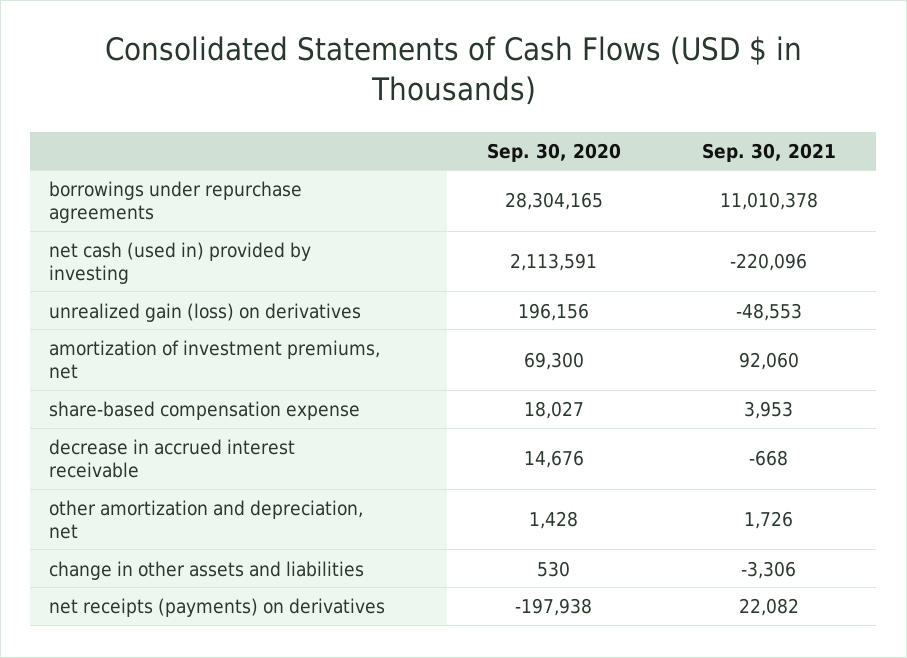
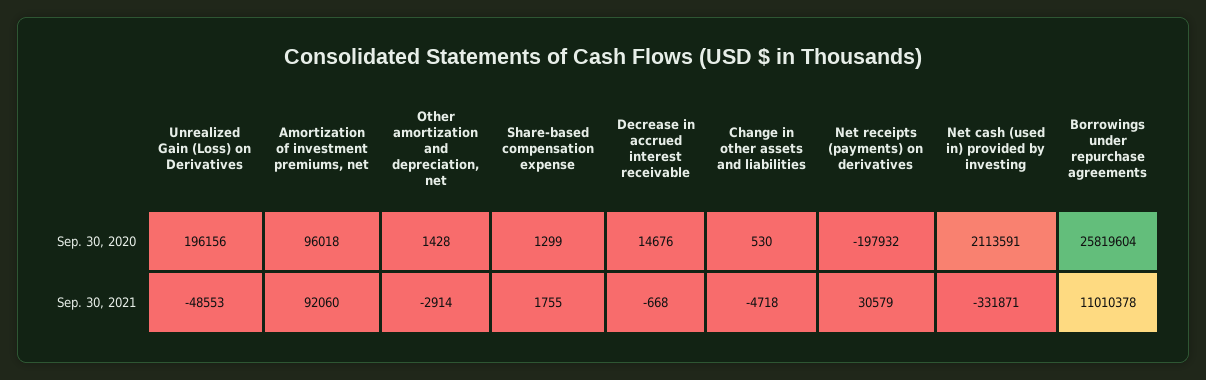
  {
    "Sep. 30, 2020": {
-     "borrowings under repurchase agreements": 28304165,
+     "borrowings under repurchase agreements": 25819604,
      "net cash (used in) provided by investing": 2113591,
      "unrealized gain (loss) on derivatives": 196156,
-     "amortization of investment premiums, net": 69300,
+     "amortization of investment premiums, net": 96018,
-     "share-based compensation expense": 18027,
+     "share-based compensation expense": 1299,
      "decrease in accrued interest receivable": 14676,
      "other amortization and depreciation, net": 1428,
      "change in other assets and liabilities": 530,
-     "net receipts (payments) on derivatives": -197938
+     "net receipts (payments) on derivatives": -197932
    },
    "Sep. 30, 2021": {
      "borrowings under repurchase agreements": 11010378,
-     "net cash (used in) provided by investing": -220096,
+     "net cash (used in) provided by investing": -331871,
      "unrealized gain (loss) on derivatives": -48553,
      "amortization of investment premiums, net": 92060,
-     "share-based compensation expense": 3953,
+     "share-based compensation expense": 1755,
      "decrease in accrued interest receivable": -668,
-     "other amortization and depreciation, net": 1726,
+     "other amortization and depreciation, net": -2914,
-     "change in other assets and liabilities": -3306,
+     "change in other assets and liabilities": -4718,
-     "net receipts (payments) on derivatives": 22082
+     "net receipts (payments) on derivatives": 30579
    }
  }

